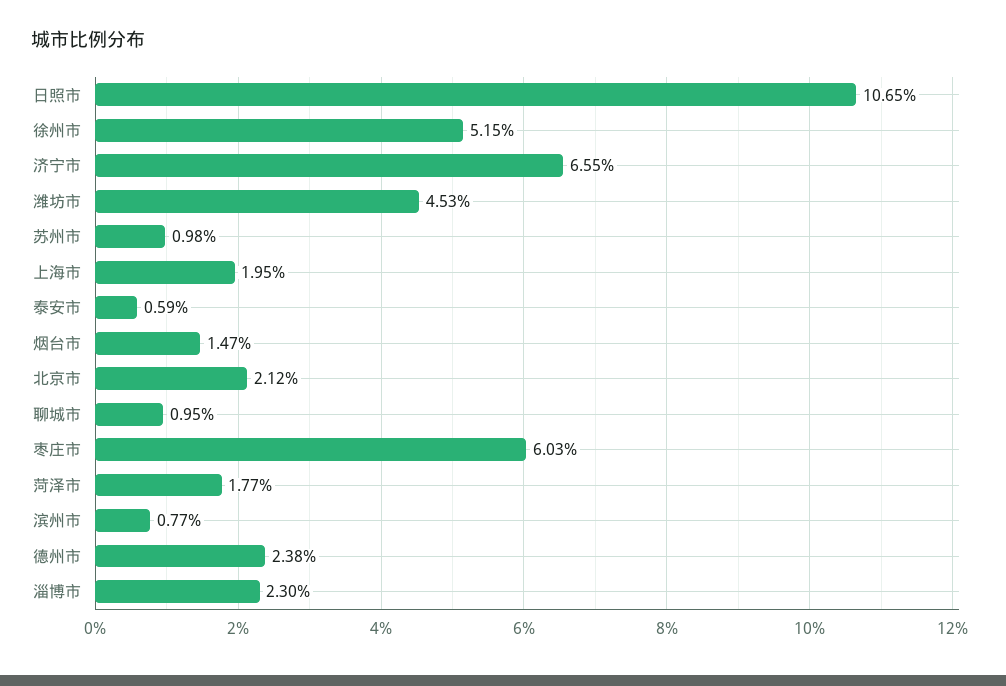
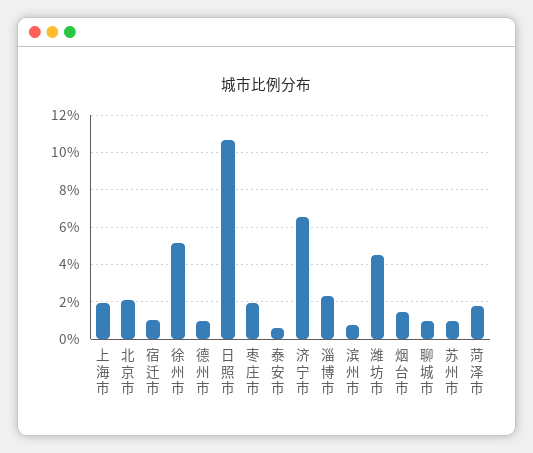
  {
    "日照市": 10.65,
    "徐州市": 5.15,
    "济宁市": 6.55,
    "潍坊市": 4.53,
    "苏州市": 0.98,
    "上海市": 1.95,
    "泰安市": 0.59,
    "烟台市": 1.47,
    "北京市": 2.12,
    "聊城市": 0.95,
-   "枣庄市": 6.03,
+   "枣庄市": 2,
    "菏泽市": 1.77,
    "滨州市": 0.77,
-   "德州市": 2.38,
+   "德州市": 1,
-   "淄博市": 2.3
+   "淄博市": 2.3,
+   "宿迁市": 1
  }

